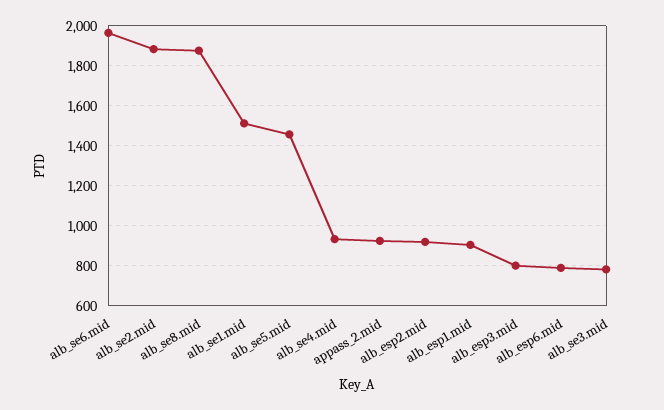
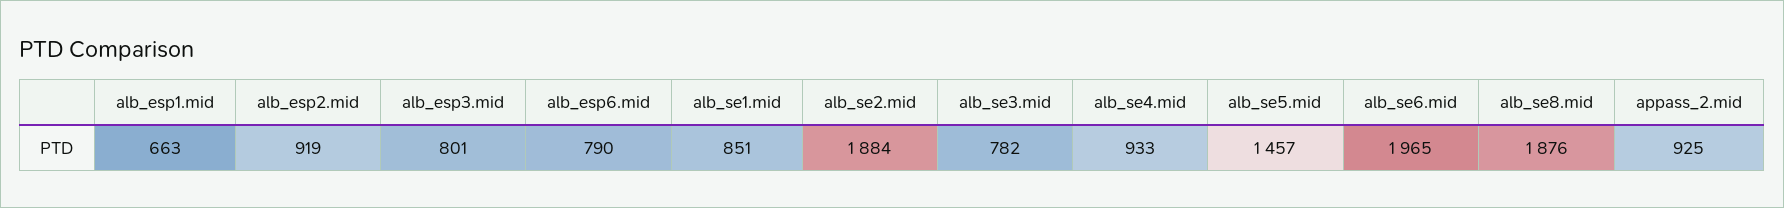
  {
    "alb_se6.mid": 1965,
    "alb_se2.mid": 1884,
    "alb_se8.mid": 1876,
-   "alb_se1.mid": 1500,
+   "alb_se1.mid": 851,
    "alb_se5.mid": 1457,
    "alb_se4.mid": 933,
    "appass_2.mid": 925,
    "alb_esp2.mid": 919,
-   "alb_esp1.mid": 900,
+   "alb_esp1.mid": 663,
    "alb_esp3.mid": 801,
    "alb_esp6.mid": 790,
    "alb_se3.mid": 782
  }

